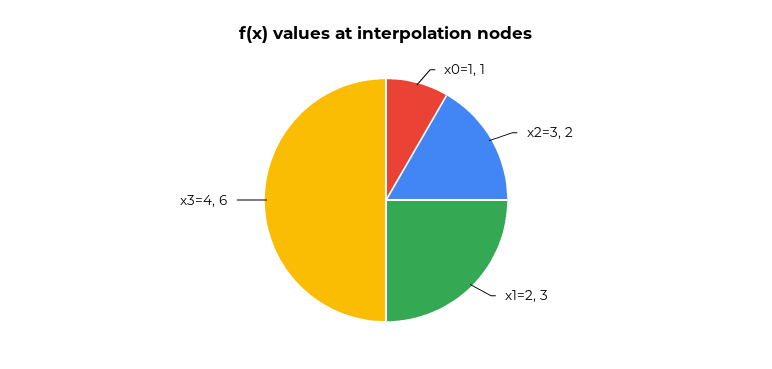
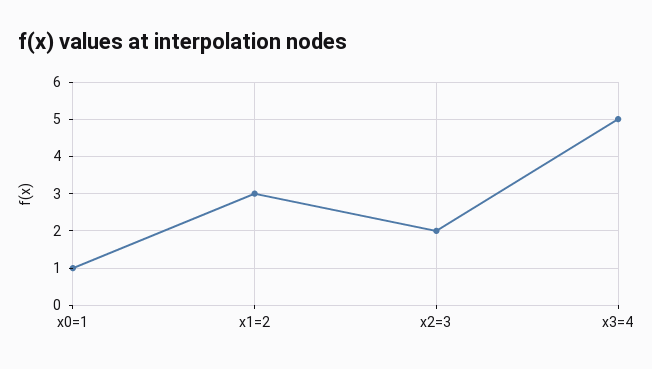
  {
    "x0=1": 1,
    "x2=3": 2,
    "x1=2": 3,
-   "x3=4": 6
+   "x3=4": 5
  }

